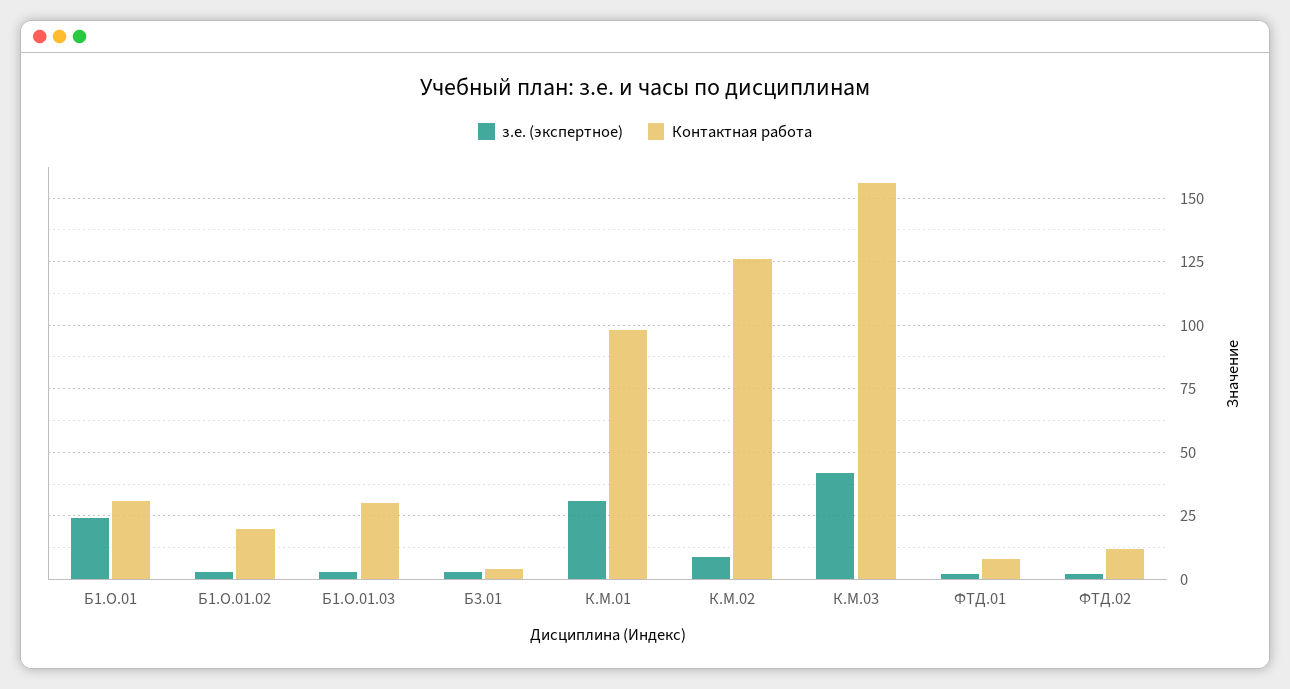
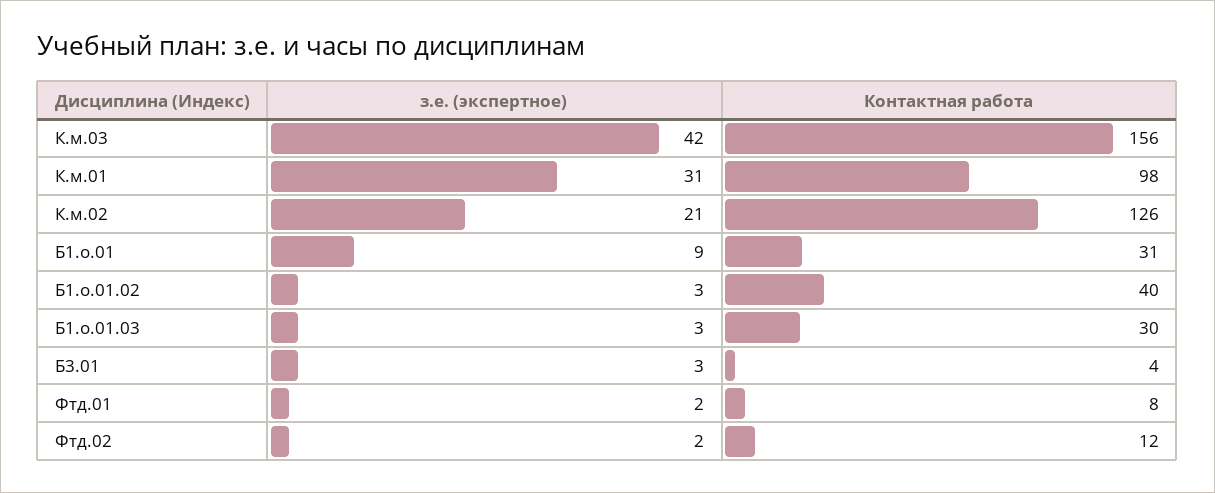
  {
    "з.е. (экспертное)": {
-     "Б1.О.01": 25,
+     "Б1.О.01": 9,
      "Б1.О.01.02": 3,
      "Б1.О.01.03": 3,
      "Б3.01": 3,
      "К.М.01": 31,
-     "К.М.02": 10,
+     "К.М.02": 21,
      "К.М.03": 42,
      "ФТД.01": 2,
      "ФТД.02": 2
    },
    "Контактная работа": {
      "Б1.О.01": 31,
-     "Б1.О.01.02": 20,
+     "Б1.О.01.02": 40,
      "Б1.О.01.03": 30,
      "Б3.01": 4,
      "К.М.01": 98,
      "К.М.02": 126,
      "К.М.03": 156,
      "ФТД.01": 8,
      "ФТД.02": 12
    }
  }

